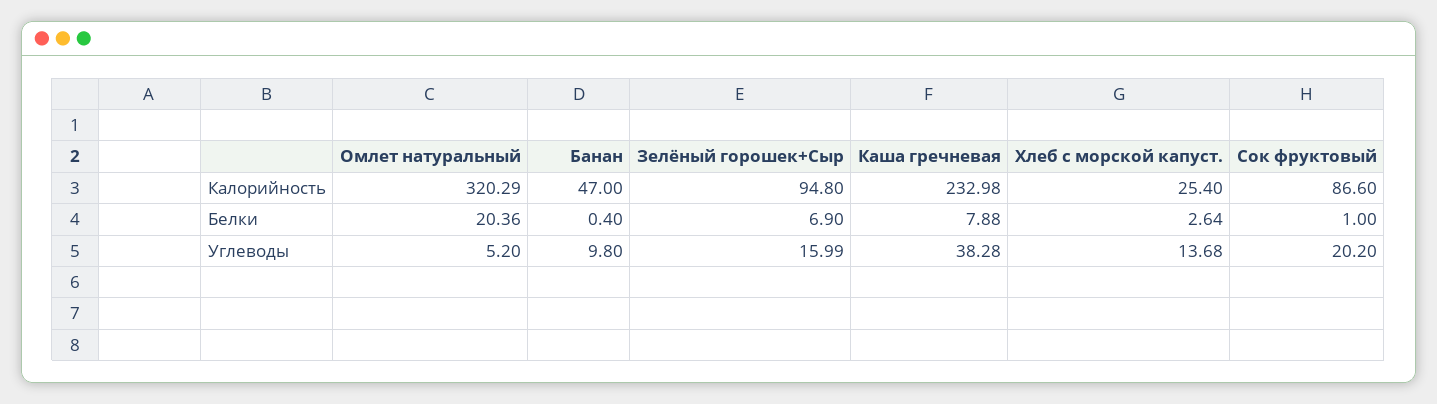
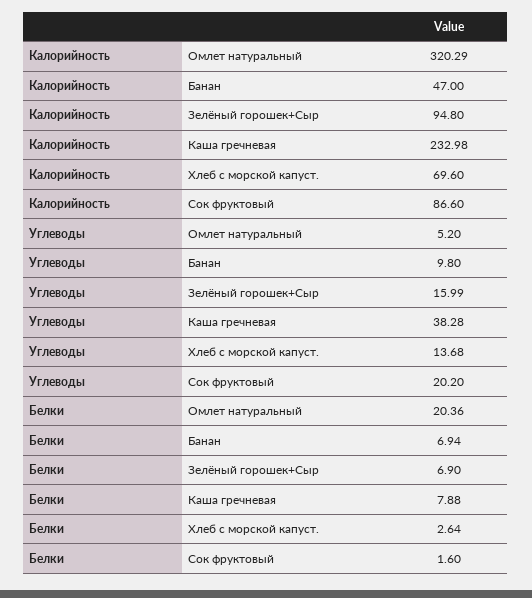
  {
    "Омлет натуральный": {
      "Калорийность": 320.29,
      "Белки": 20.36,
      "Углеводы": 5.2
    },
    "Банан": {
      "Калорийность": 47,
-     "Белки": 0.4,
+     "Белки": 6.94,
      "Углеводы": 9.8
    },
    "Зелёный горошек+Сыр": {
      "Калорийность": 94.8,
      "Белки": 6.9,
      "Углеводы": 15.99
    },
    "Каша гречневая": {
      "Калорийность": 232.98,
      "Белки": 7.88,
      "Углеводы": 38.28
    },
    "Хлеб с морской капуст.": {
-     "Калорийность": 25.4,
+     "Калорийность": 69.6,
      "Белки": 2.64,
      "Углеводы": 13.68
    },
    "Сок фруктовый": {
      "Калорийность": 86.6,
-     "Белки": 1,
+     "Белки": 1.6,
      "Углеводы": 20.2
    }
  }

